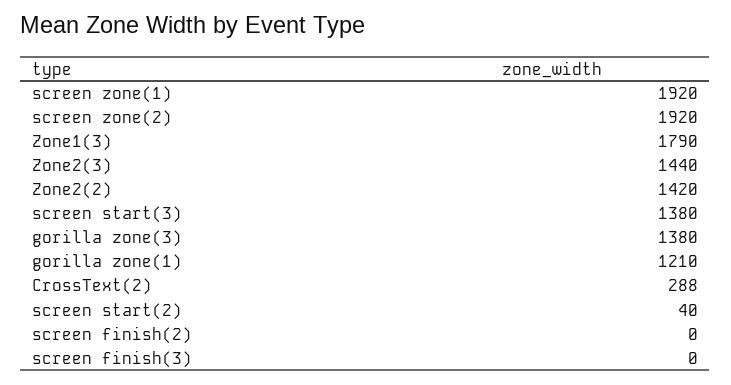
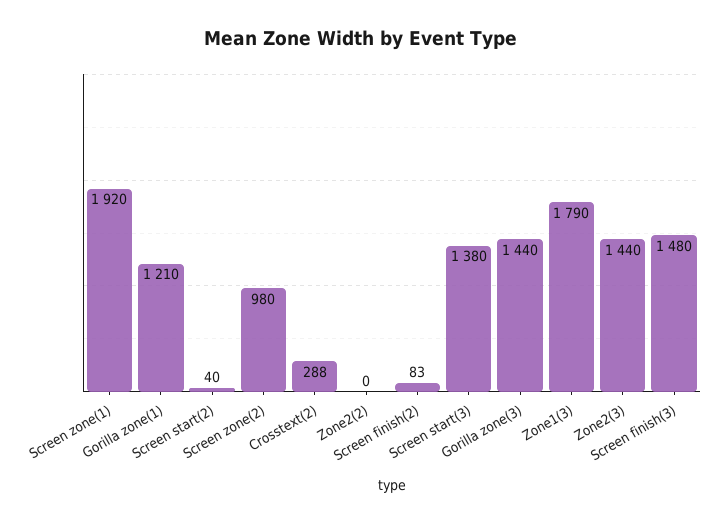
  {
    "screen zone(1)": 1920,
-   "screen zone(2)": 1920,
+   "screen zone(2)": 980,
    "Zone1(3)": 1790,
    "Zone2(3)": 1440,
-   "Zone2(2)": 1420,
+   "Zone2(2)": 0,
    "screen start(3)": 1380,
-   "gorilla zone(3)": 1380,
+   "gorilla zone(3)": 1440,
    "gorilla zone(1)": 1210,
    "CrossText(2)": 288,
    "screen start(2)": 40,
-   "screen finish(2)": 0,
+   "screen finish(2)": 83,
-   "screen finish(3)": 0
+   "screen finish(3)": 1480
  }

